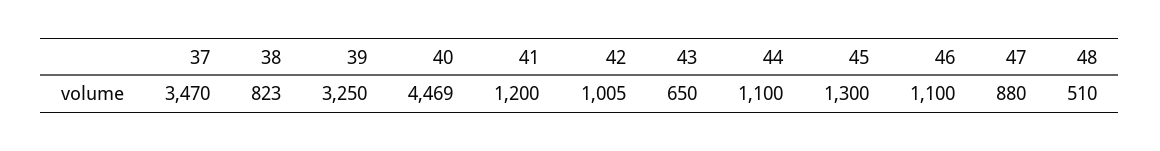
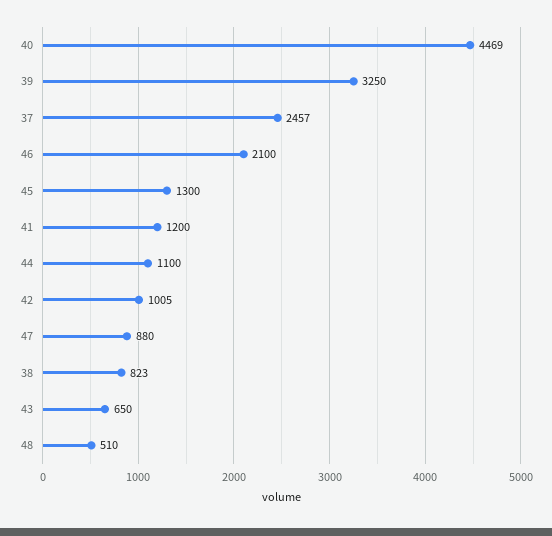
  {
-   "37": 3470,
+   "37": 2457,
    "38": 823,
    "39": 3250,
    "40": 4469,
    "41": 1200,
    "42": 1005,
    "43": 650,
    "44": 1100,
    "45": 1300,
-   "46": 1100,
+   "46": 2100,
    "47": 880,
    "48": 510
  }

